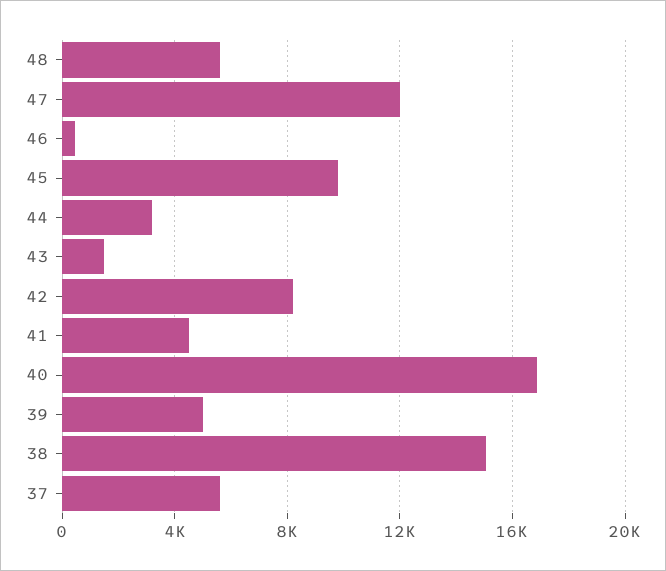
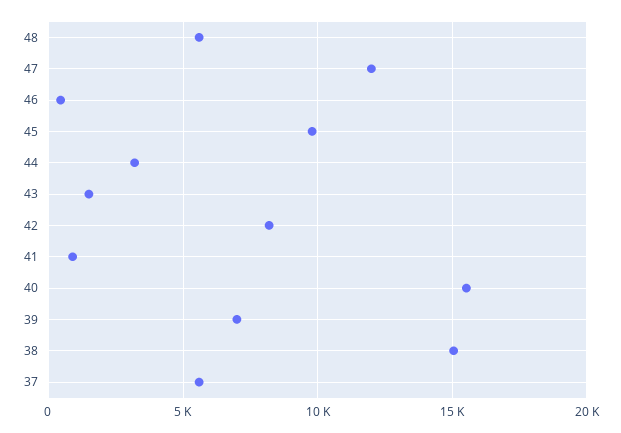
  {
    "48": 5500,
    "47": 12000,
    "46": 500,
    "45": 10000,
    "44": 3000,
    "43": 1500,
    "42": 8000,
-   "41": 4500,
+   "41": 1000,
-   "40": 17000,
+   "40": 15500,
-   "39": 5000,
+   "39": 7000,
    "38": 15000,
    "37": 5500
  }

